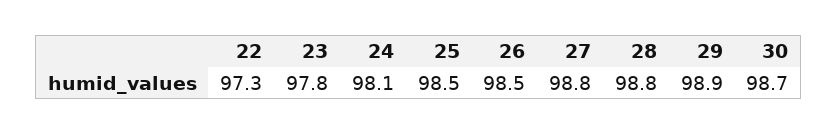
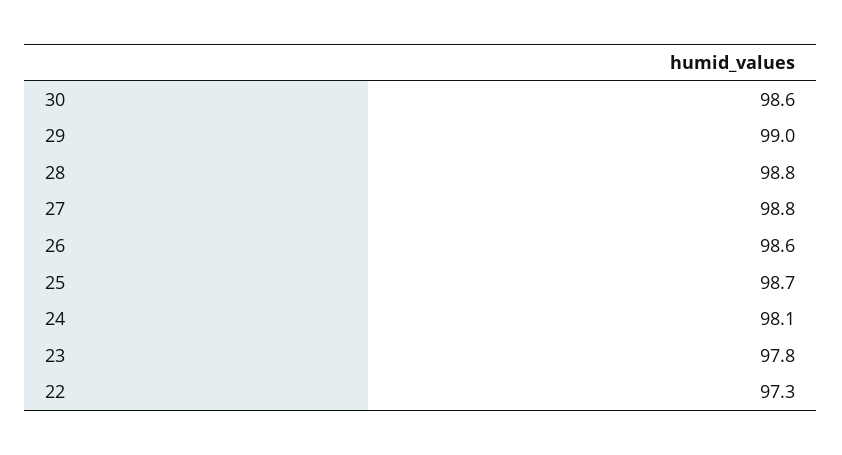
  {
    "22": 97.3,
    "23": 97.8,
    "24": 98.1,
-   "25": 98.5,
+   "25": 98.7,
-   "26": 98.5,
+   "26": 98.6,
    "27": 98.8,
    "28": 98.8,
-   "29": 98.9,
+   "29": 99,
-   "30": 98.7
+   "30": 98.6
  }

